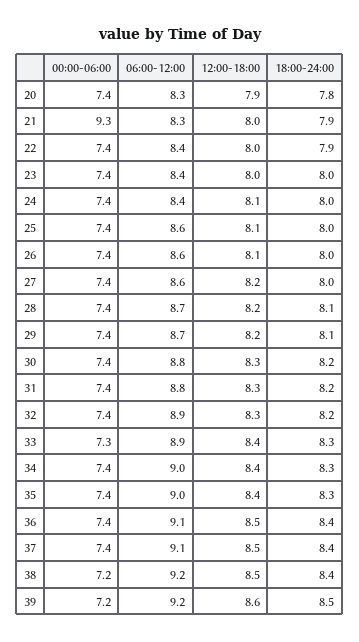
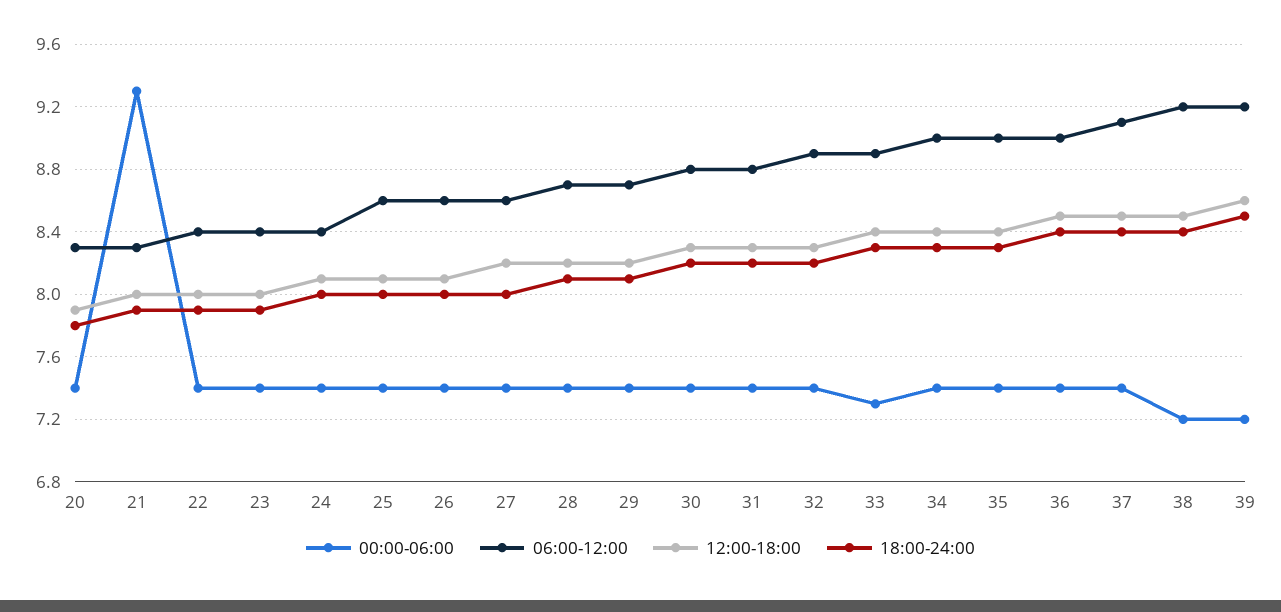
  {
    "00:00-06:00": {
      "20": 7.4,
      "21": 9.3,
      "22": 7.4,
      "23": 7.4,
      "24": 7.4,
      "25": 7.4,
      "26": 7.4,
      "27": 7.4,
      "28": 7.4,
      "29": 7.4,
      "30": 7.4,
      "31": 7.4,
      "32": 7.4,
      "33": 7.3,
      "34": 7.4,
      "35": 7.4,
      "36": 7.4,
      "37": 7.4,
      "38": 7.2,
      "39": 7.2
    },
    "06:00-12:00": {
      "20": 8.3,
      "21": 8.3,
      "22": 8.4,
      "23": 8.4,
      "24": 8.4,
      "25": 8.6,
      "26": 8.6,
      "27": 8.6,
      "28": 8.7,
      "29": 8.7,
      "30": 8.8,
      "31": 8.8,
      "32": 8.9,
      "33": 8.9,
      "34": 9,
      "35": 9,
-     "36": 9.1,
+     "36": 9,
      "37": 9.1,
      "38": 9.2,
      "39": 9.2
    },
    "12:00-18:00": {
      "20": 7.9,
      "21": 8,
      "22": 8,
      "23": 8,
      "24": 8.1,
      "25": 8.1,
      "26": 8.1,
      "27": 8.2,
      "28": 8.2,
      "29": 8.2,
      "30": 8.3,
      "31": 8.3,
      "32": 8.3,
      "33": 8.4,
      "34": 8.4,
      "35": 8.4,
      "36": 8.5,
      "37": 8.5,
      "38": 8.5,
      "39": 8.6
    },
    "18:00-24:00": {
      "20": 7.8,
      "21": 7.9,
      "22": 7.9,
-     "23": 8,
+     "23": 7.9,
      "24": 8,
      "25": 8,
      "26": 8,
      "27": 8,
      "28": 8.1,
      "29": 8.1,
      "30": 8.2,
      "31": 8.2,
      "32": 8.2,
      "33": 8.3,
      "34": 8.3,
      "35": 8.3,
      "36": 8.4,
      "37": 8.4,
      "38": 8.4,
      "39": 8.5
    }
  }

